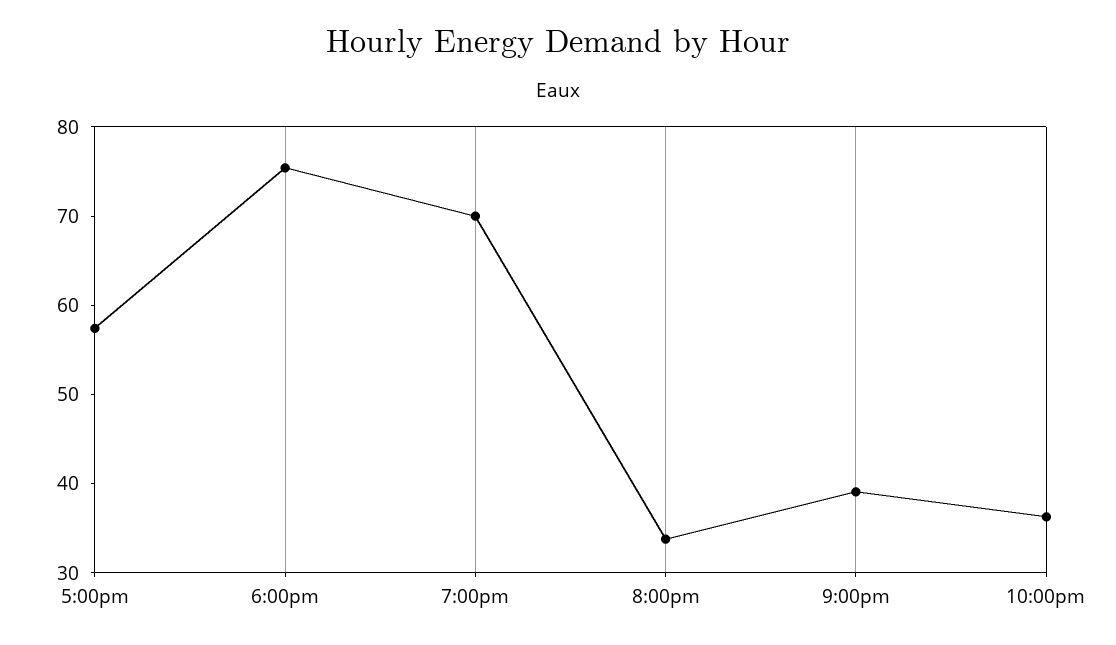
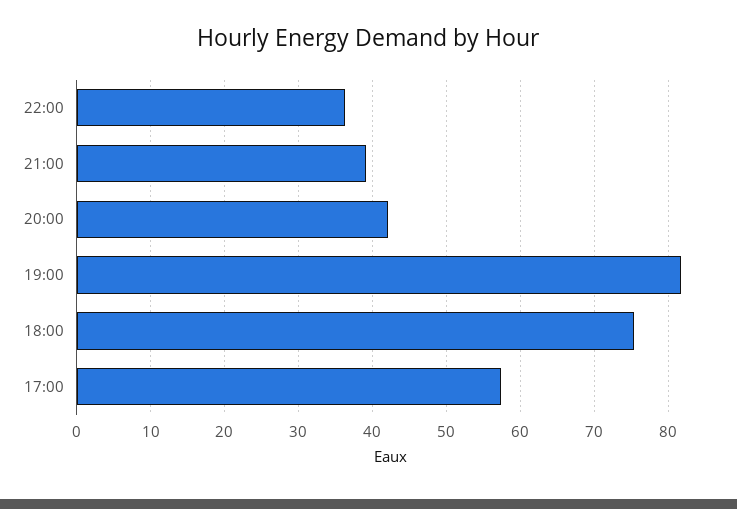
  {
    "5:00pm": 57,
    "6:00pm": 75,
-   "7:00pm": 70,
+   "7:00pm": 82,
-   "8:00pm": 34,
+   "8:00pm": 42,
    "9:00pm": 39,
    "10:00pm": 36
  }

